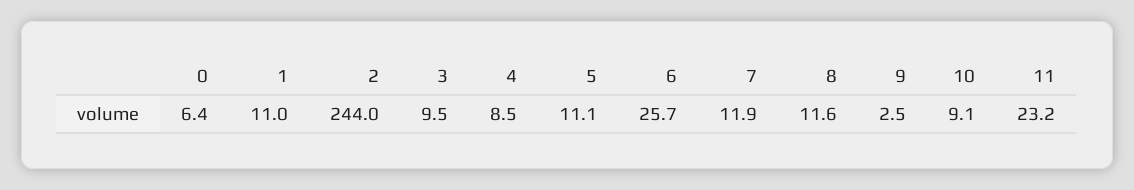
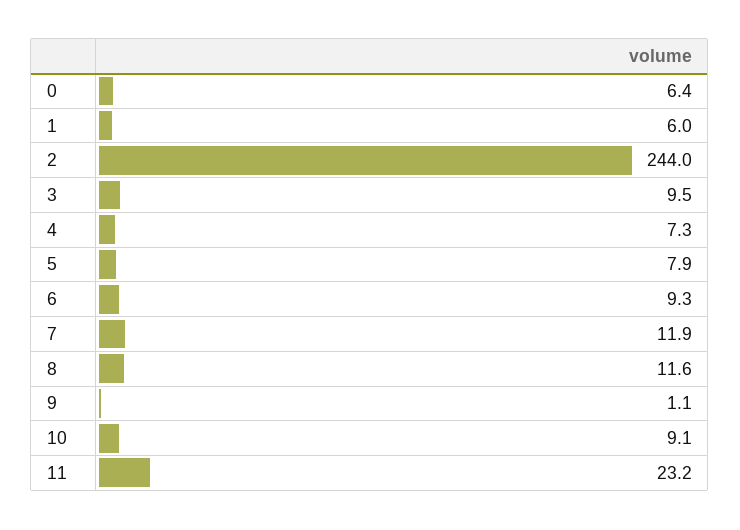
  {
    "0": 6.4,
-   "1": 11,
+   "1": 6,
    "2": 244,
    "3": 9.5,
-   "4": 8.5,
+   "4": 7.3,
-   "5": 11.1,
+   "5": 7.9,
-   "6": 25.7,
+   "6": 9.3,
    "7": 11.9,
    "8": 11.6,
-   "9": 2.5,
+   "9": 1.1,
    "10": 9.1,
    "11": 23.2
  }

